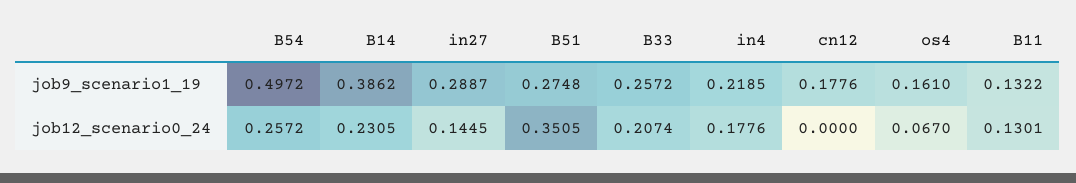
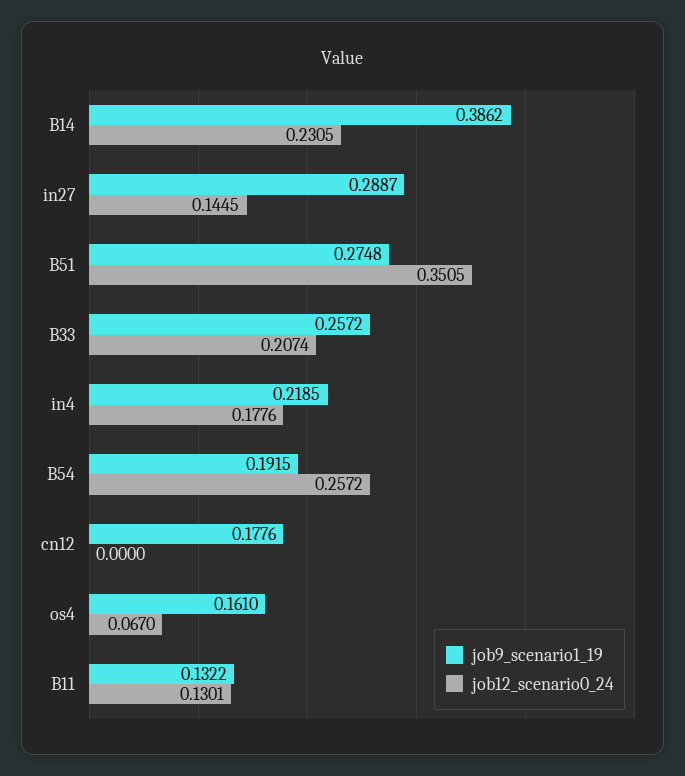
  {
    "job9_scenario1_19": {
-     "B54": 0.4972,
+     "B54": 0.1915,
      "B14": 0.3862,
      "in27": 0.2887,
      "B51": 0.2748,
      "B33": 0.2572,
      "in4": 0.2185,
      "cn12": 0.1776,
      "os4": 0.161,
      "B11": 0.1322
    },
    "job12_scenario0_24": {
      "B54": 0.2572,
      "B14": 0.2305,
      "in27": 0.1445,
      "B51": 0.3505,
      "B33": 0.2074,
      "in4": 0.1776,
      "cn12": 0,
      "os4": 0.067,
      "B11": 0.1301
    }
  }

